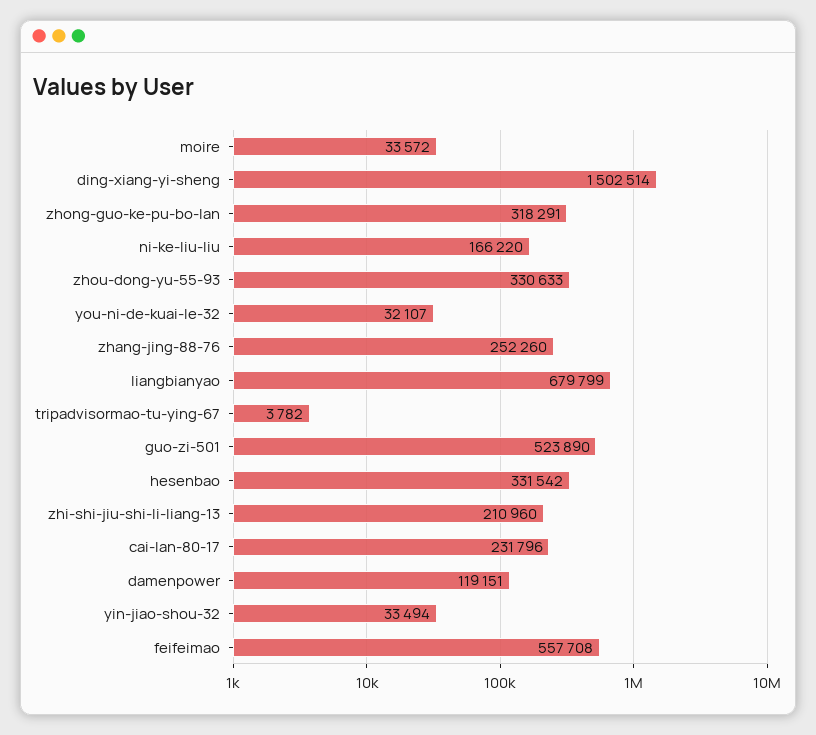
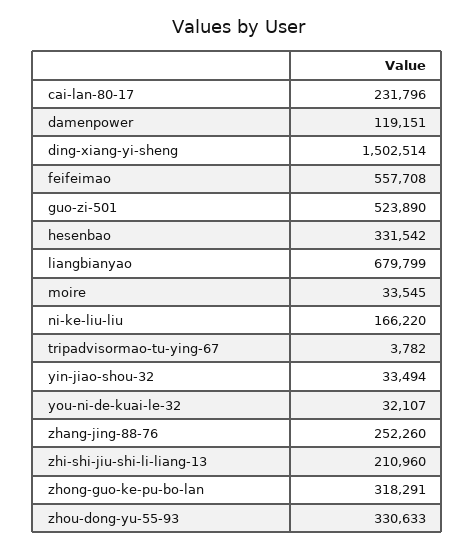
  {
-   "moire": 33572,
+   "moire": 33545,
    "ding-xiang-yi-sheng": 1502514,
    "zhong-guo-ke-pu-bo-lan": 318291,
    "ni-ke-liu-liu": 166220,
    "zhou-dong-yu-55-93": 330633,
    "you-ni-de-kuai-le-32": 32107,
    "zhang-jing-88-76": 252260,
    "liangbianyao": 679799,
    "tripadvisormao-tu-ying-67": 3782,
    "guo-zi-501": 523890,
    "hesenbao": 331542,
    "zhi-shi-jiu-shi-li-liang-13": 210960,
    "cai-lan-80-17": 231796,
    "damenpower": 119151,
    "yin-jiao-shou-32": 33494,
    "feifeimao": 557708
  }

